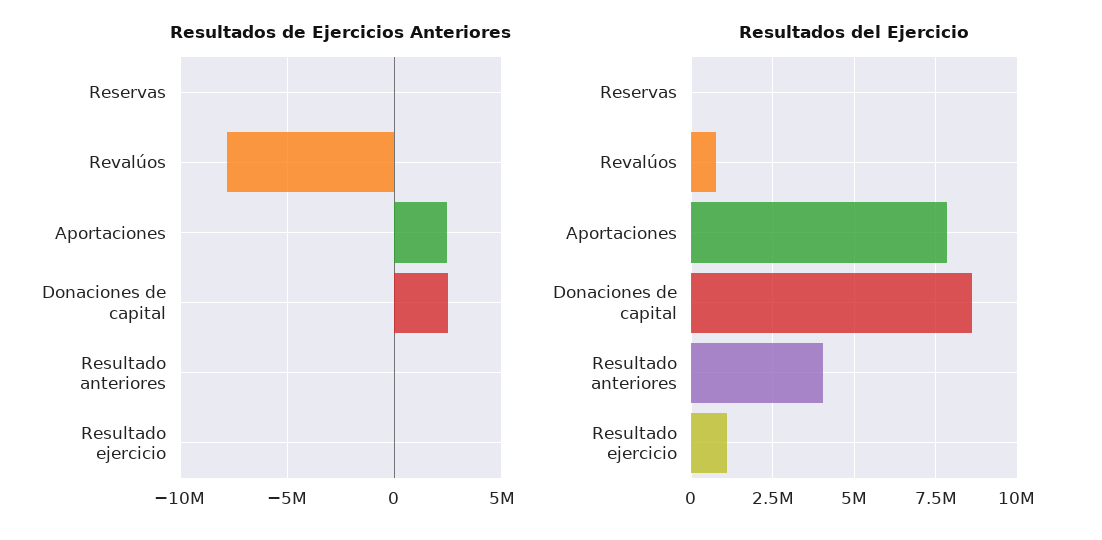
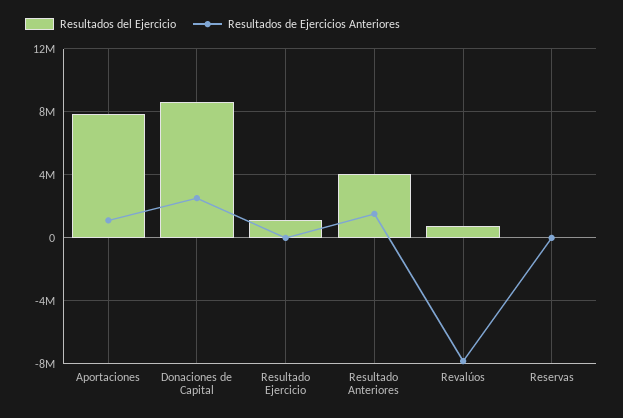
  {
    "Resultados de Ejercicios Anteriores": {
      "Reservas": 0,
      "Revalúos": -8000000,
-     "Aportaciones": 2500000,
+     "Aportaciones": 1000000,
      "Donaciones de capital": 2500000,
-     "Resultado anteriores": 0,
+     "Resultado anteriores": 1500000,
      "Resultado ejercicio": 0
    },
    "Resultados del Ejercicio": {
      "Reservas": 0,
      "Revalúos": 750000,
      "Aportaciones": 7750000,
      "Donaciones de capital": 8500000,
      "Resultado anteriores": 4000000,
      "Resultado ejercicio": 1000000
    }
  }

